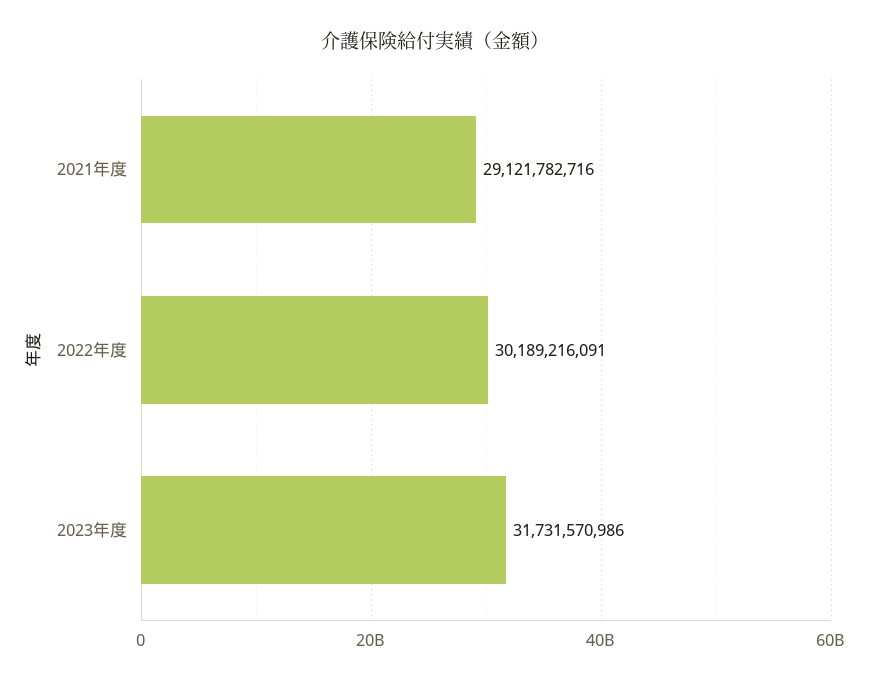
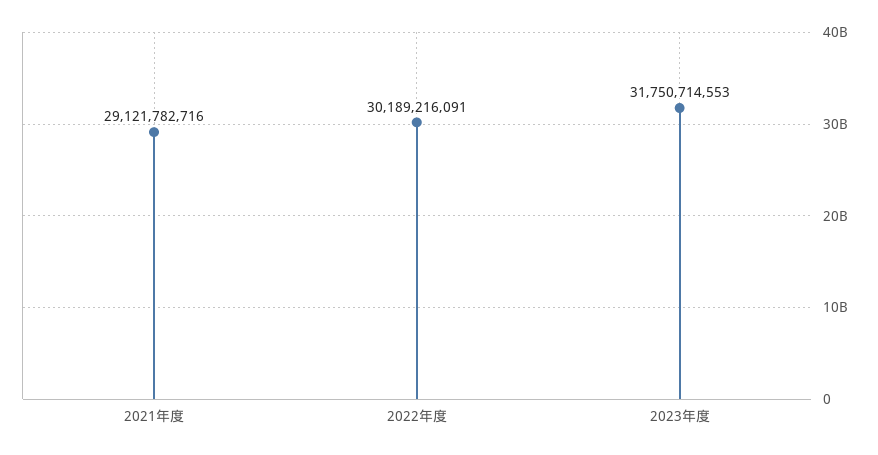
  {
    "2021年度": 29121782716,
    "2022年度": 30189216091,
-   "2023年度": 31731570986
+   "2023年度": 31750714553
  }

